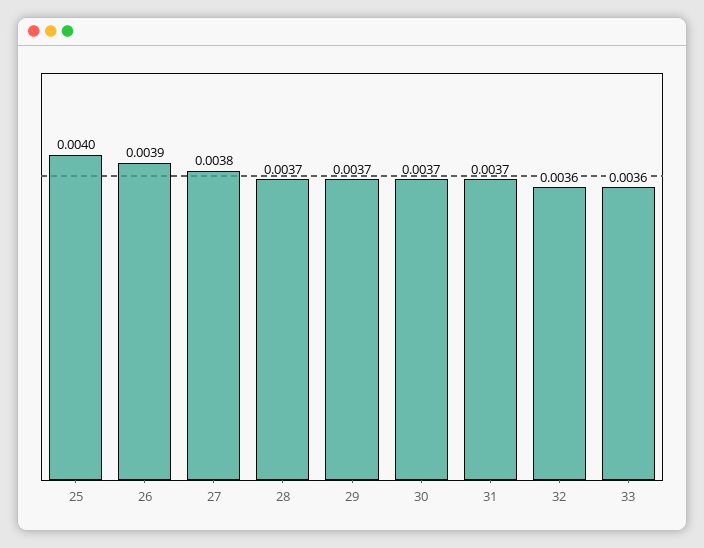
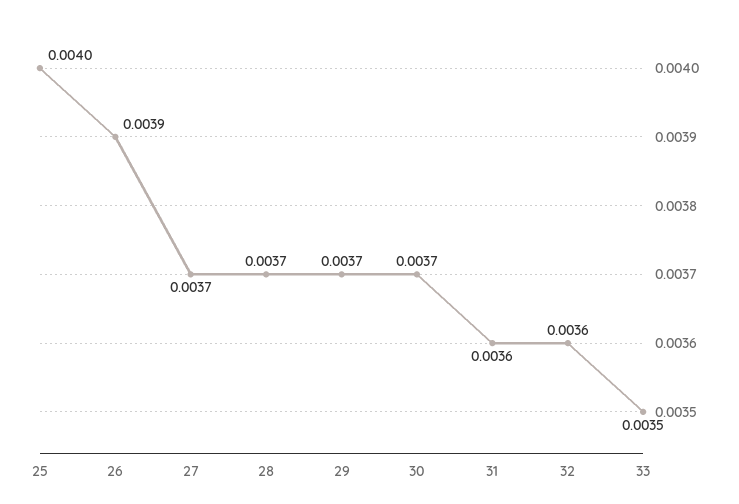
  {
    "25": 0.004,
    "26": 0.0039,
-   "27": 0.0038,
+   "27": 0.0037,
    "28": 0.0037,
    "29": 0.0037,
    "30": 0.0037,
-   "31": 0.0037,
+   "31": 0.0036,
    "32": 0.0036,
-   "33": 0.0036
+   "33": 0.0035
  }

